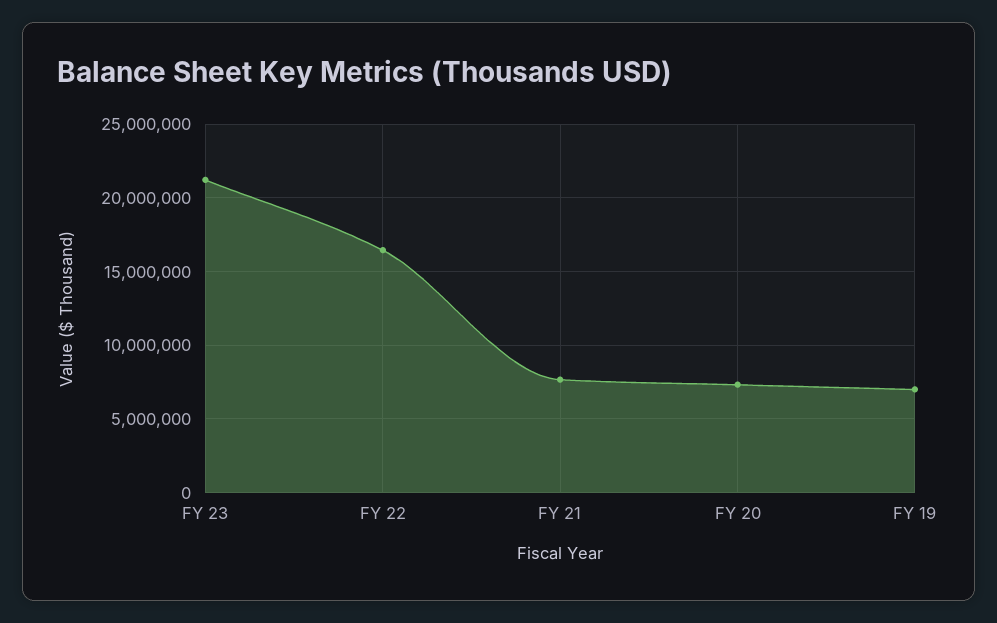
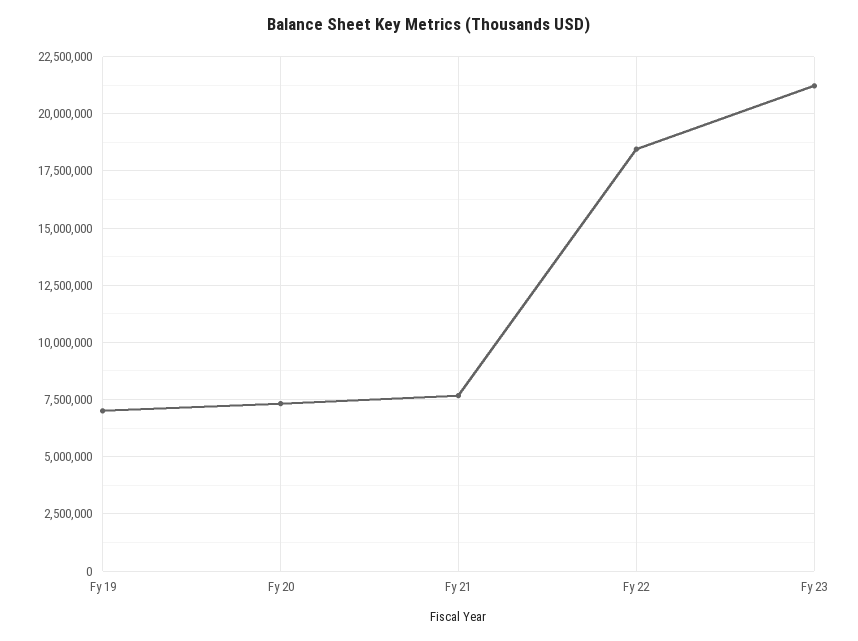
  {
    "FY 23": 21000000,
-   "FY 22": 16500000,
+   "FY 22": 18500000,
    "FY 21": 7500000,
    "FY 20": 7500000,
    "FY 19": 7000000
  }

